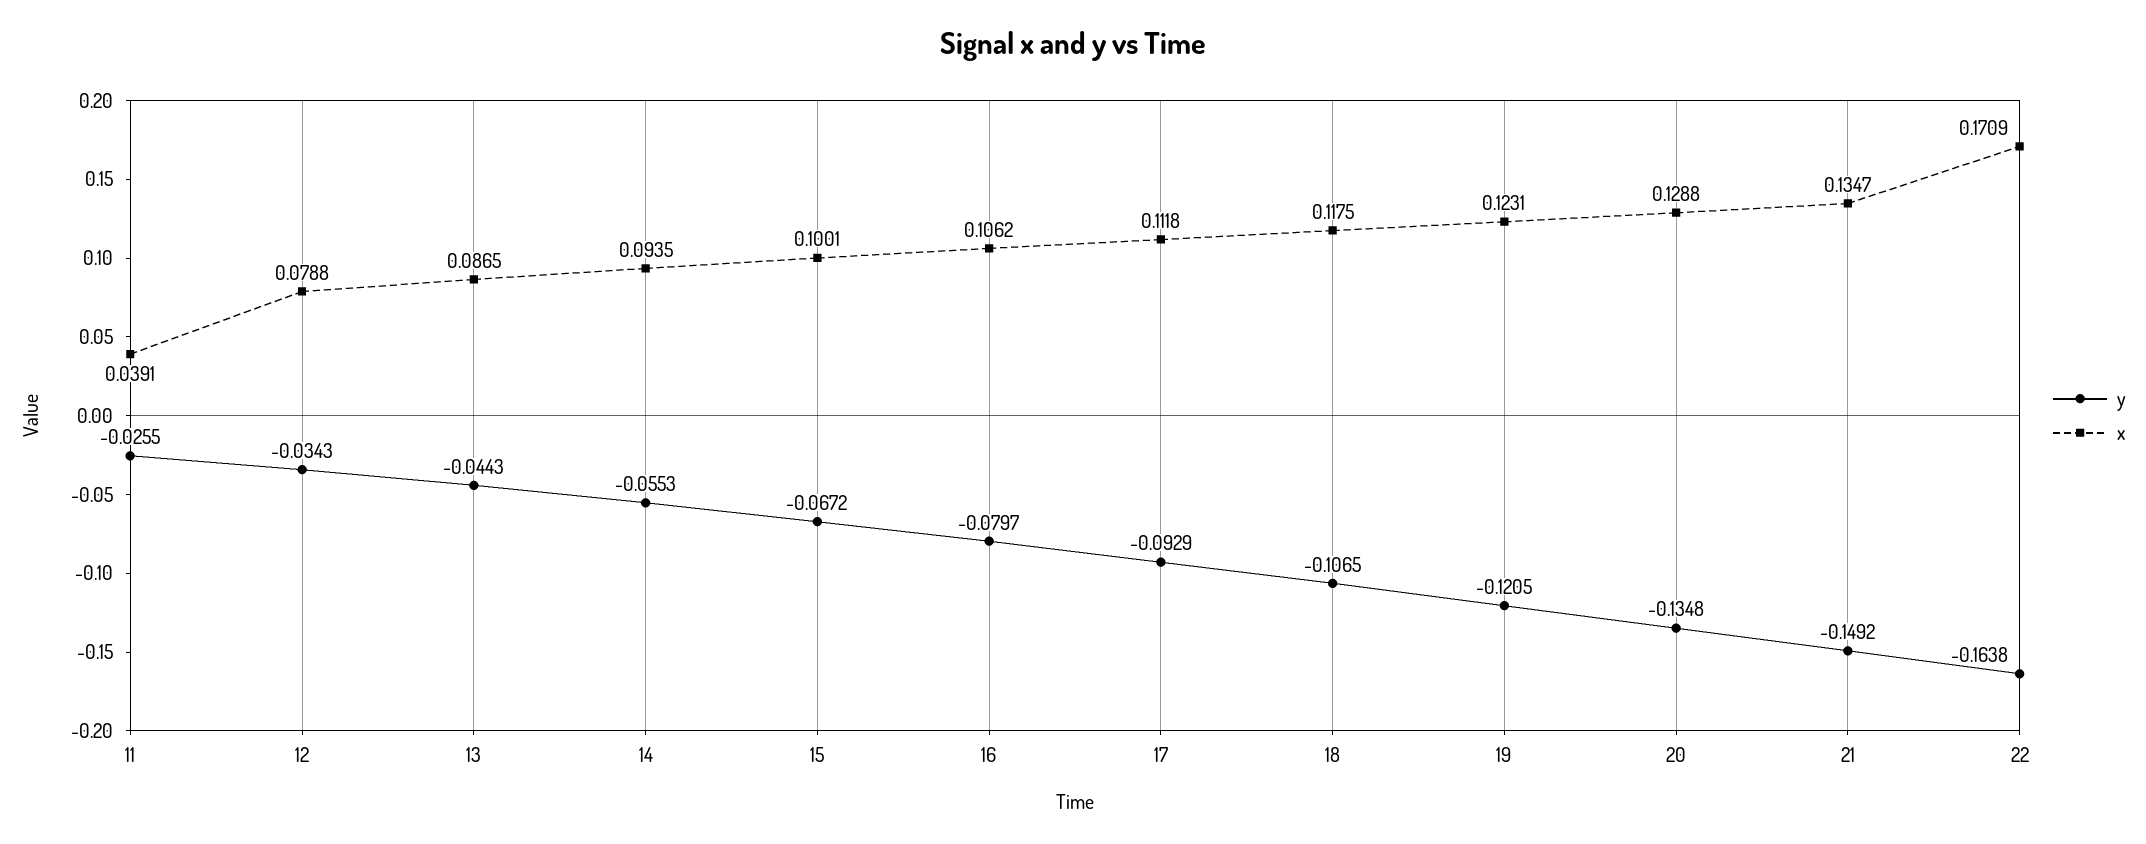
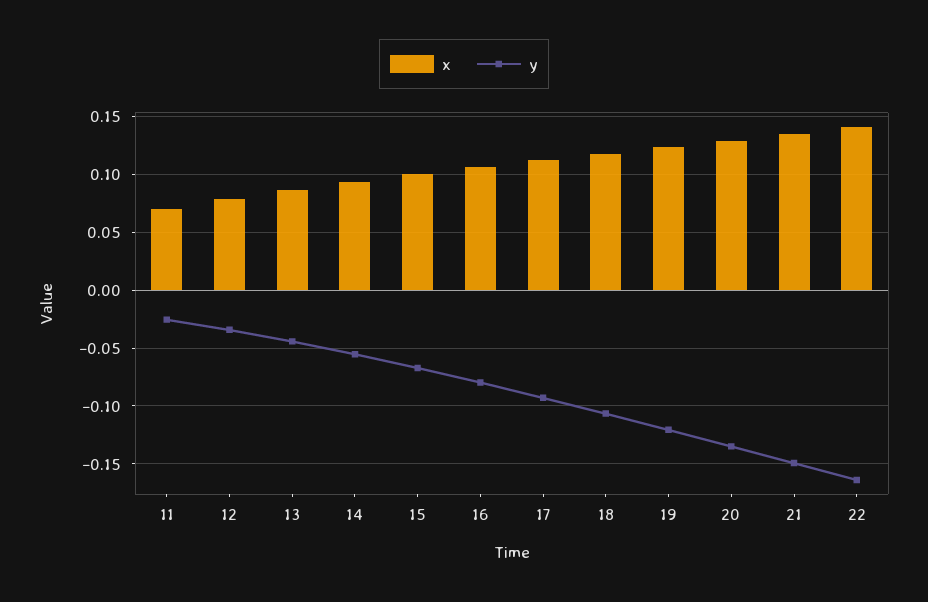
  {
    "y": {
      "11": -0.0255,
      "12": -0.0343,
      "13": -0.0443,
      "14": -0.0553,
      "15": -0.0672,
      "16": -0.0797,
      "17": -0.0929,
      "18": -0.1065,
      "19": -0.1205,
      "20": -0.1348,
      "21": -0.1492,
      "22": -0.1638
    },
    "x": {
-     "11": 0.0391,
+     "11": 0.07,
      "12": 0.0788,
      "13": 0.0865,
      "14": 0.0935,
      "15": 0.1001,
      "16": 0.1062,
      "17": 0.1118,
      "18": 0.1175,
      "19": 0.1231,
      "20": 0.1288,
      "21": 0.1347,
-     "22": 0.1709
+     "22": 0.14
    }
  }

